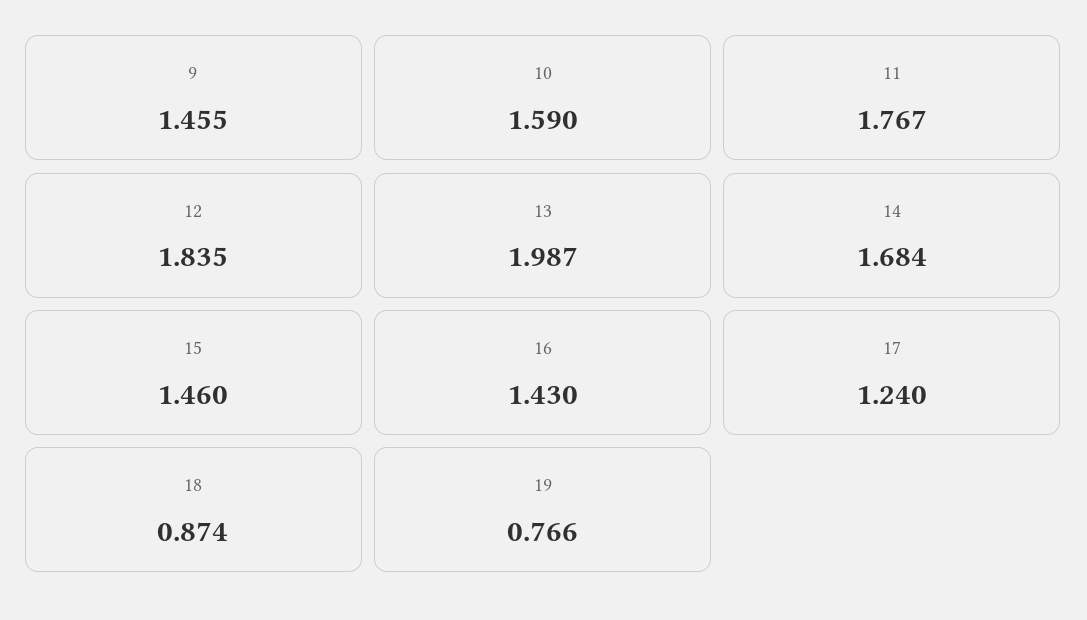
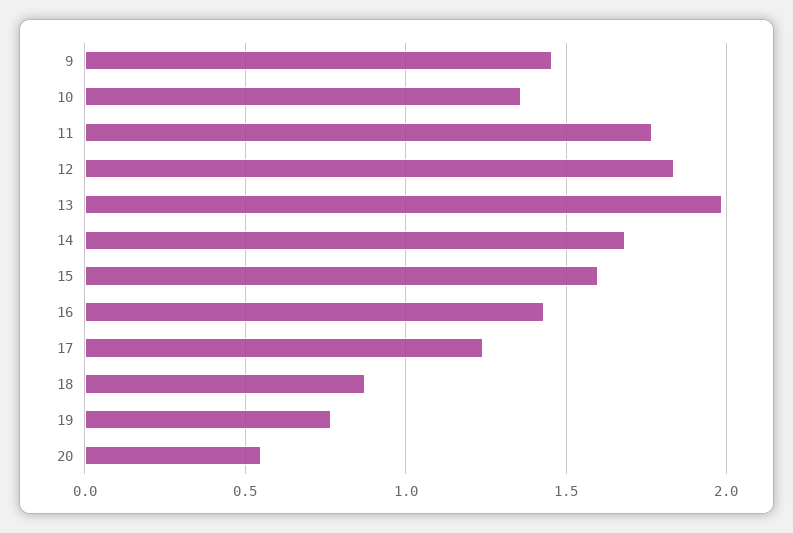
  {
    "9": 1.455,
-   "10": 1.59,
+   "10": 1.35,
    "11": 1.767,
    "12": 1.835,
    "13": 1.987,
    "14": 1.684,
-   "15": 1.46,
+   "15": 1.6,
    "16": 1.43,
    "17": 1.24,
    "18": 0.874,
-   "19": 0.766
+   "19": 0.766,
+   "20": 0.55
  }

